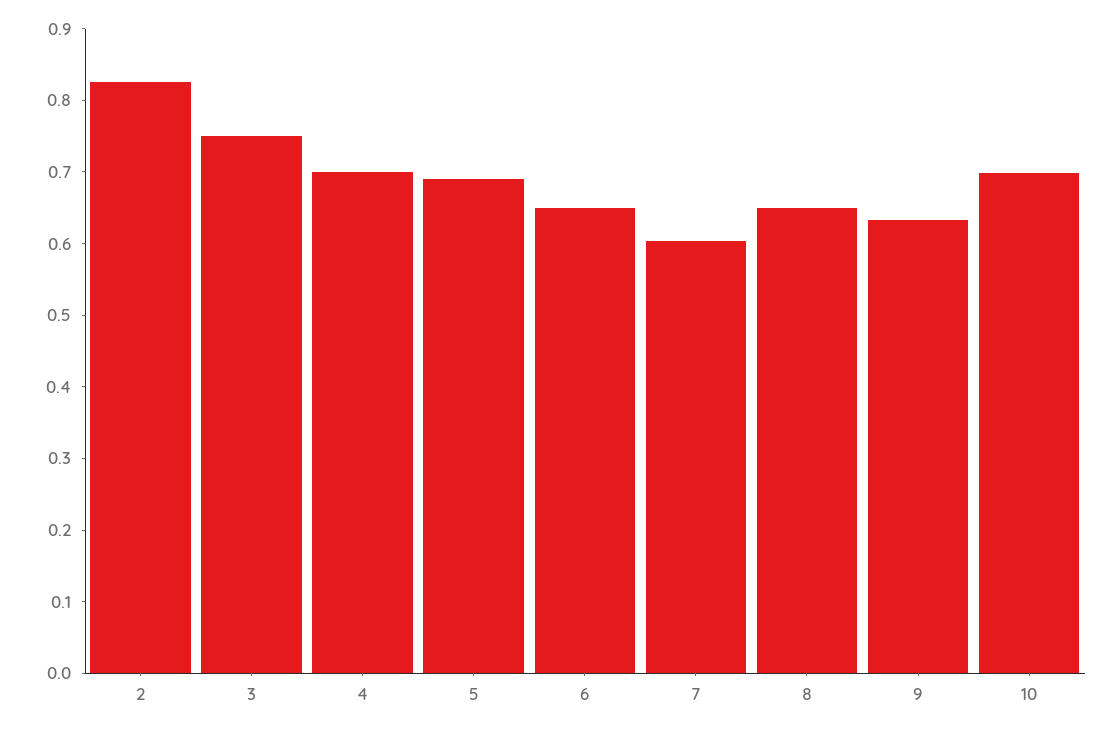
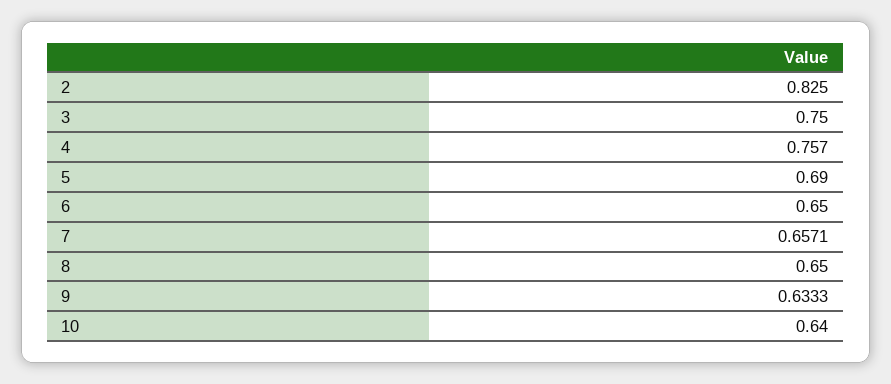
  {
    "2": 0.825,
    "3": 0.75,
-   "4": 0.7,
+   "4": 0.757,
    "5": 0.69,
    "6": 0.65,
-   "7": 0.6,
+   "7": 0.6571,
    "8": 0.65,
    "9": 0.6333,
-   "10": 0.7
+   "10": 0.64
  }

